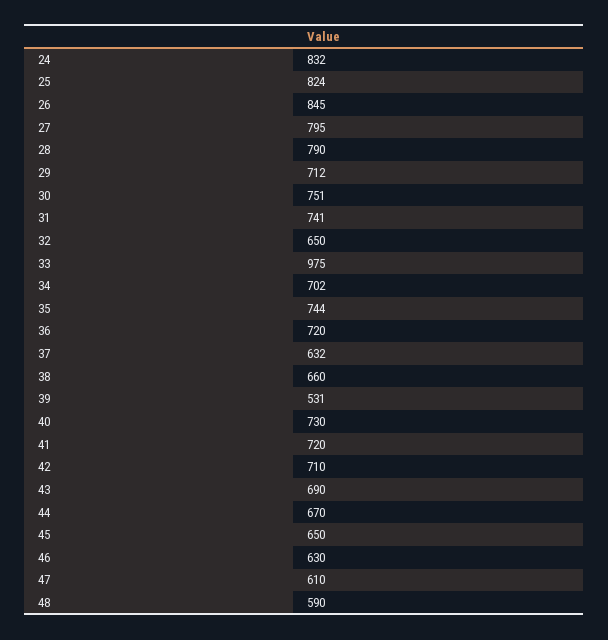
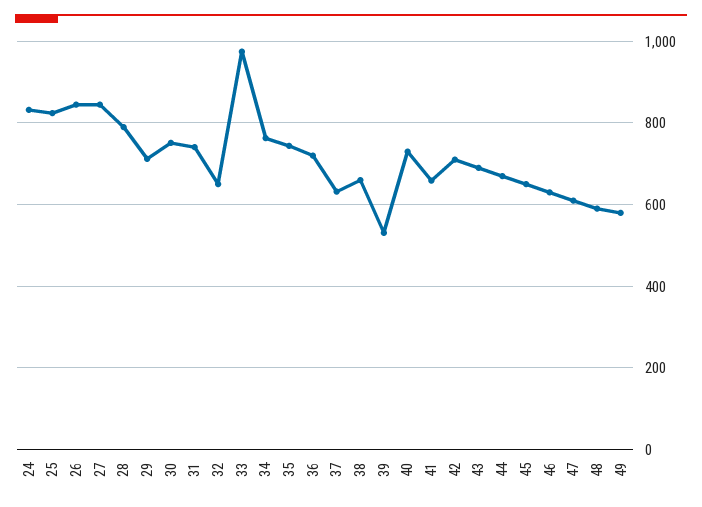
  {
    "24": 832,
    "25": 824,
    "26": 845,
-   "27": 795,
+   "27": 840,
    "28": 790,
    "29": 712,
    "30": 751,
    "31": 741,
    "32": 650,
    "33": 975,
-   "34": 702,
+   "34": 760,
    "35": 744,
    "36": 720,
    "37": 632,
    "38": 660,
    "39": 531,
    "40": 730,
-   "41": 720,
+   "41": 660,
    "42": 710,
    "43": 690,
    "44": 670,
    "45": 650,
    "46": 630,
    "47": 610,
-   "48": 590
+   "48": 590,
+   "49": 580
  }

